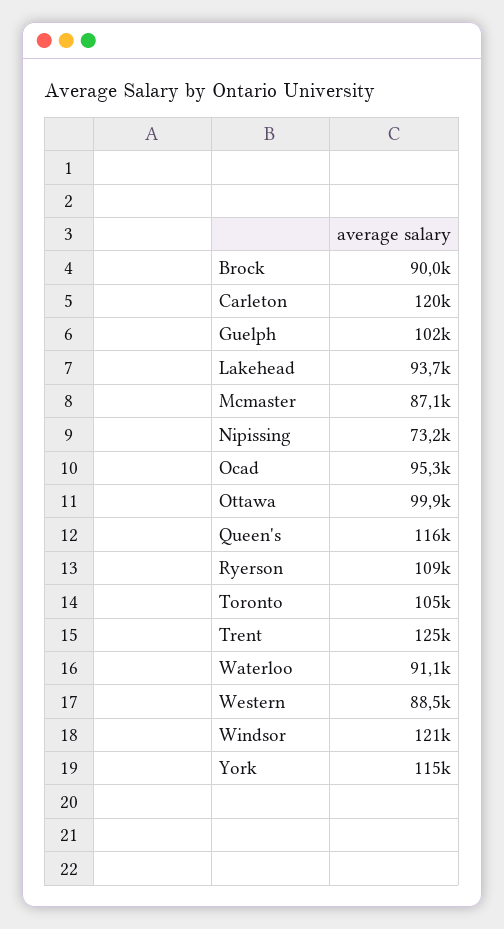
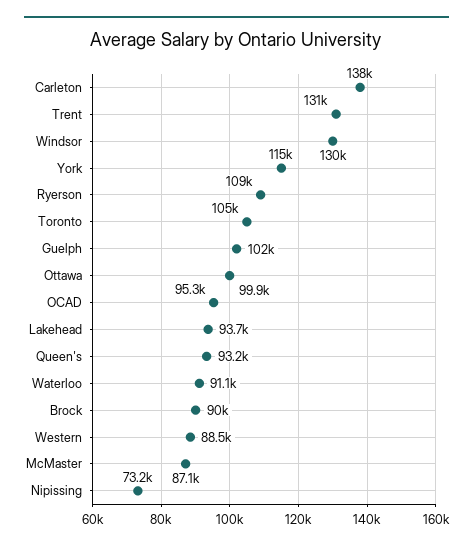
  {
    "Brock": 90000,
-   "Carleton": 120000,
+   "Carleton": 138000,
    "Guelph": 102000,
    "Lakehead": 93700,
    "Mcmaster": 87100,
    "Nipissing": 73200,
    "Ocad": 95300,
    "Ottawa": 99900,
-   "Queen's": 116000,
+   "Queen's": 93200,
    "Ryerson": 109000,
    "Toronto": 105000,
-   "Trent": 125000,
+   "Trent": 131000,
    "Waterloo": 91100,
    "Western": 88500,
-   "Windsor": 121000,
+   "Windsor": 130000,
    "York": 115000
  }

